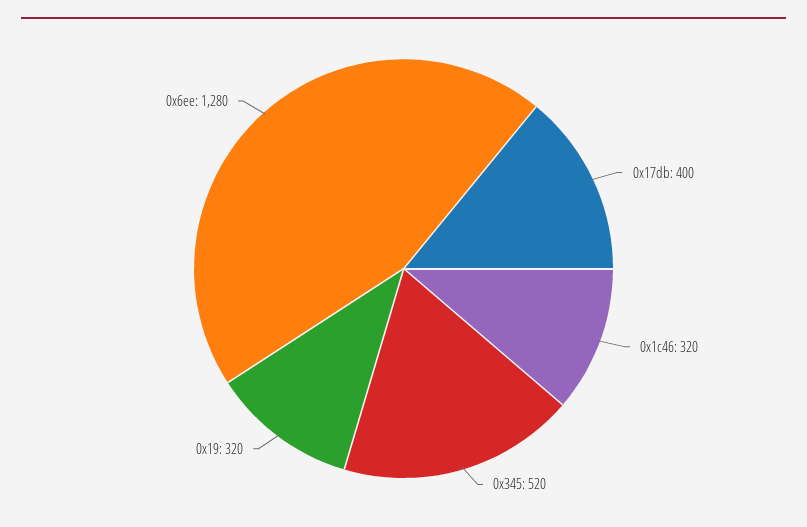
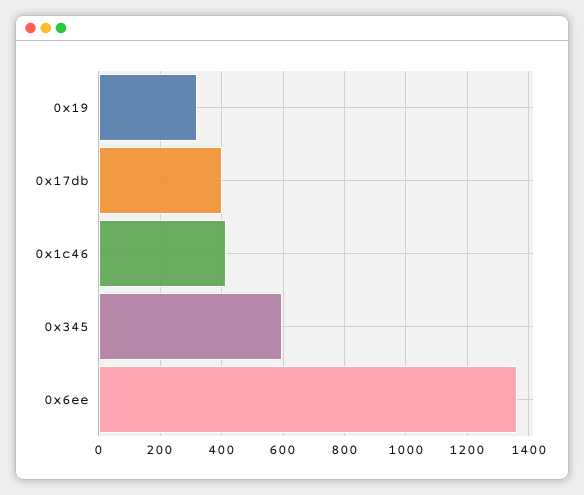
  {
    "0x17db": 400,
-   "0x1c46": 320,
+   "0x1c46": 420,
-   "0x345": 520,
+   "0x345": 600,
    "0x19": 320,
-   "0x6ee": 1280
+   "0x6ee": 1360
  }

